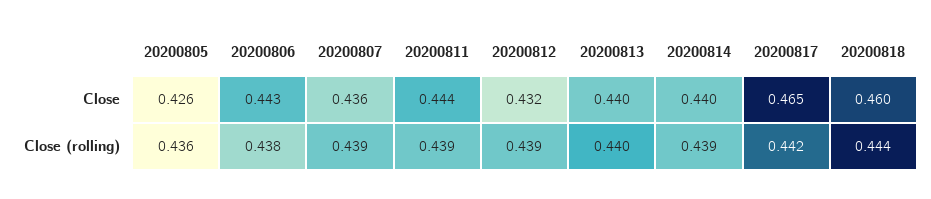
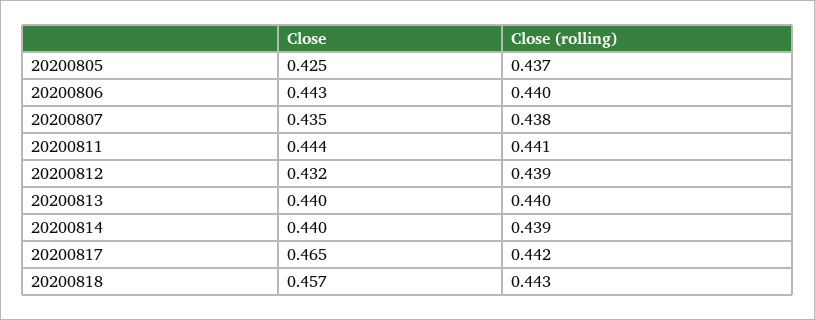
  {
    "20200805": {
-     "Close": 0.426,
+     "Close": 0.425,
-     "Close (rolling)": 0.436
+     "Close (rolling)": 0.437
    },
    "20200806": {
      "Close": 0.443,
-     "Close (rolling)": 0.438
+     "Close (rolling)": 0.44
    },
    "20200807": {
-     "Close": 0.436,
+     "Close": 0.435,
-     "Close (rolling)": 0.439
+     "Close (rolling)": 0.438
    },
    "20200811": {
      "Close": 0.444,
-     "Close (rolling)": 0.439
+     "Close (rolling)": 0.441
    },
    "20200812": {
      "Close": 0.432,
      "Close (rolling)": 0.439
    },
    "20200813": {
      "Close": 0.44,
      "Close (rolling)": 0.44
    },
    "20200814": {
      "Close": 0.44,
      "Close (rolling)": 0.439
    },
    "20200817": {
      "Close": 0.465,
      "Close (rolling)": 0.442
    },
    "20200818": {
-     "Close": 0.46,
+     "Close": 0.457,
-     "Close (rolling)": 0.444
+     "Close (rolling)": 0.443
    }
  }

